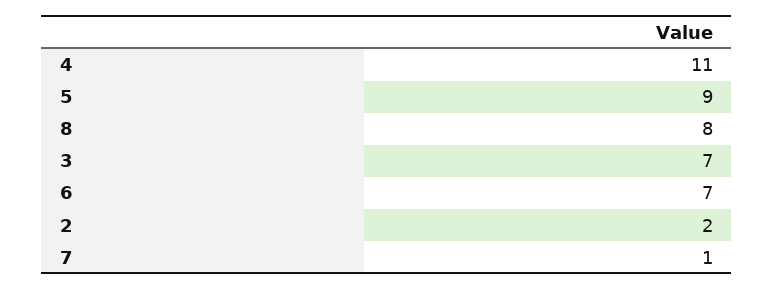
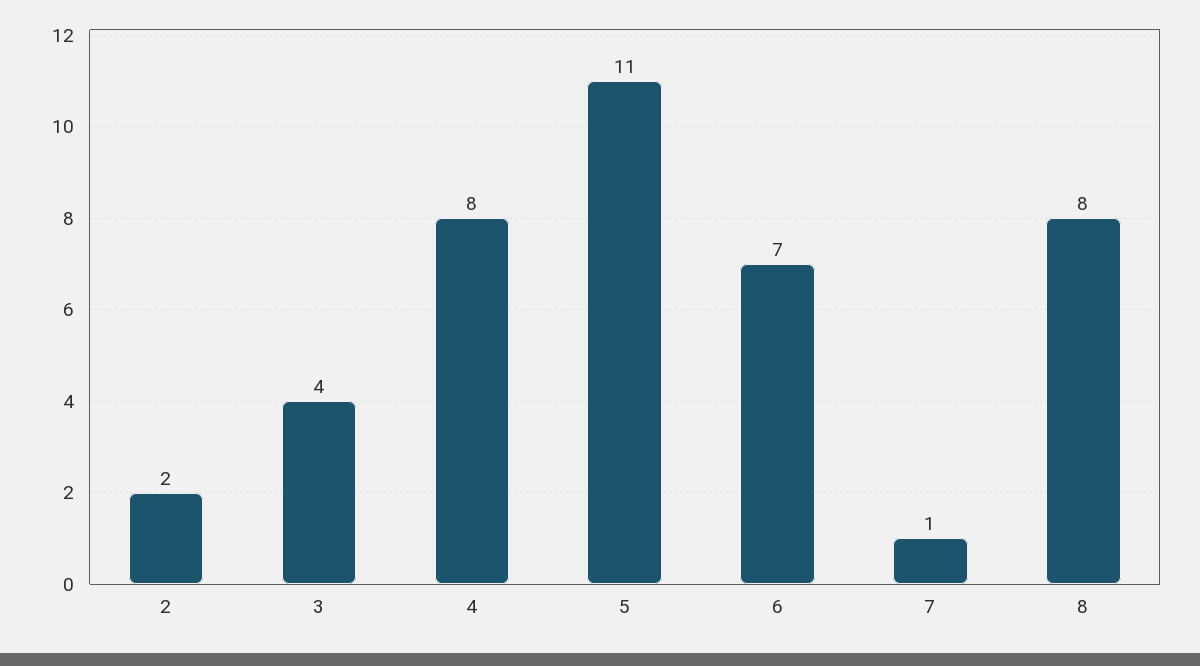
  {
-   "4": 11,
+   "4": 8,
-   "5": 9,
+   "5": 11,
    "8": 8,
-   "3": 7,
+   "3": 4,
    "6": 7,
    "2": 2,
    "7": 1
  }

